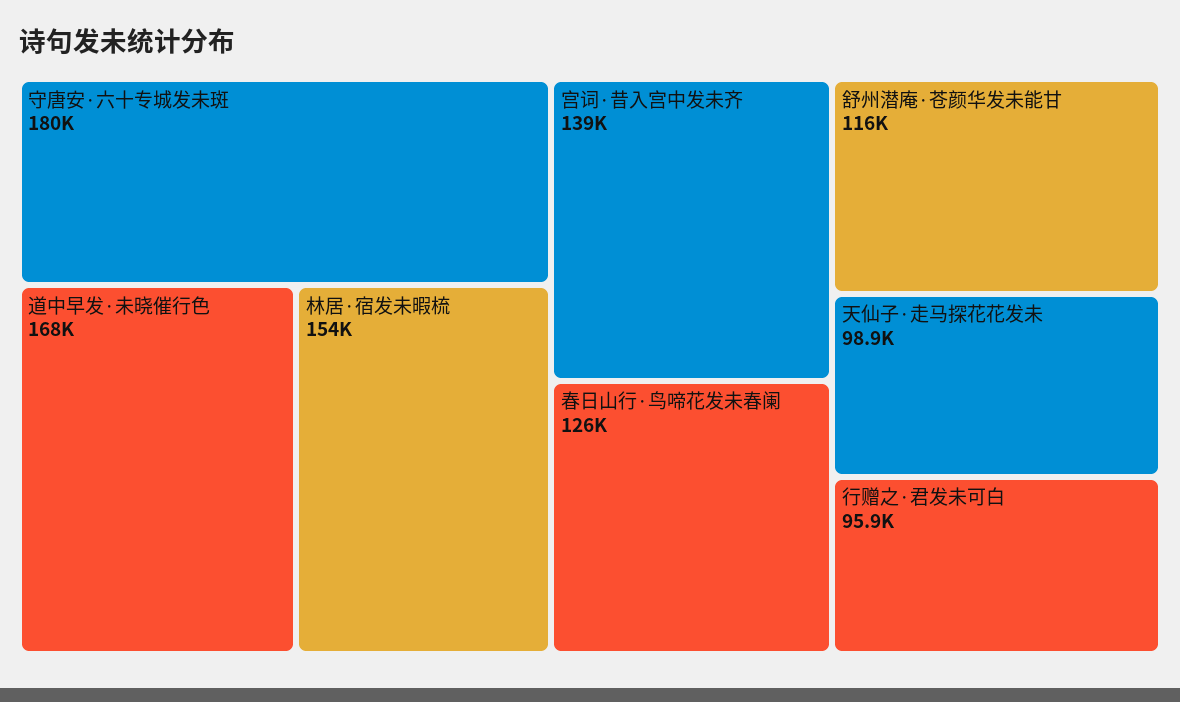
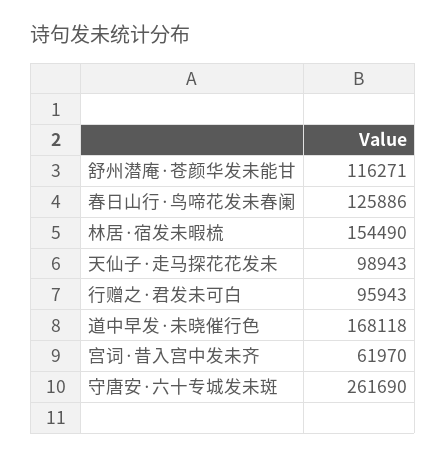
  {
-   "守唐安·六十专城发未斑": 180000,
+   "守唐安·六十专城发未斑": 261690,
    "道中早发·未晓催行色": 168118,
    "林居·宿发未暇梳": 154490,
-   "宫词·昔入宫中发未齐": 139000,
+   "宫词·昔入宫中发未齐": 61970,
    "春日山行·鸟啼花发未春阑": 125886,
    "舒州潜庵·苍颜华发未能甘": 116271,
    "天仙子·走马探花花发未": 98943,
    "行赠之·君发未可白": 95943
  }

